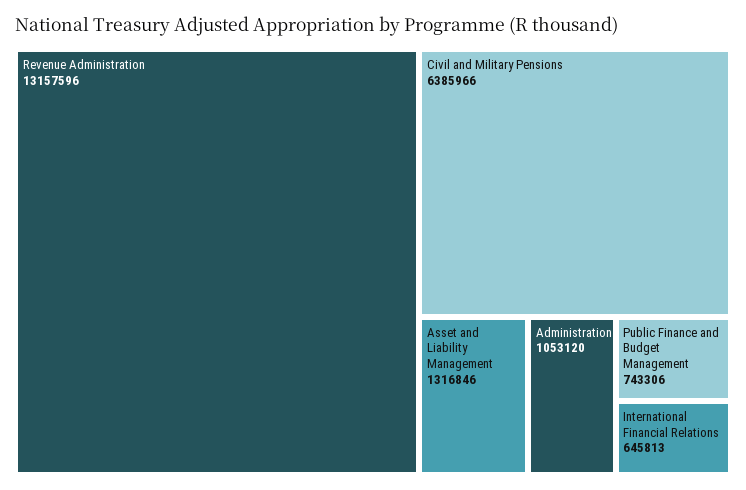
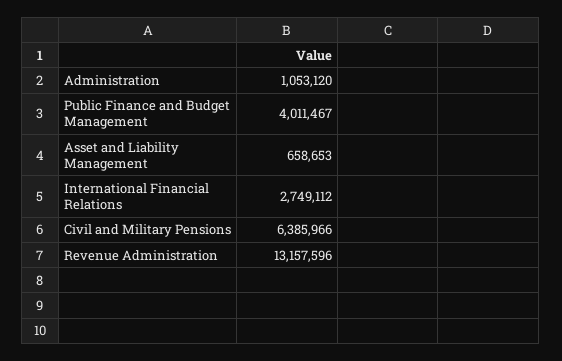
  {
    "Revenue Administration": 13157596,
    "Civil and Military Pensions": 6385966,
-   "Asset and Liability Management": 1316846,
+   "Asset and Liability Management": 658653,
    "Administration": 1053120,
-   "Public Finance and Budget Management": 743306,
+   "Public Finance and Budget Management": 4011467,
-   "International Financial Relations": 645813
+   "International Financial Relations": 2749112
  }

